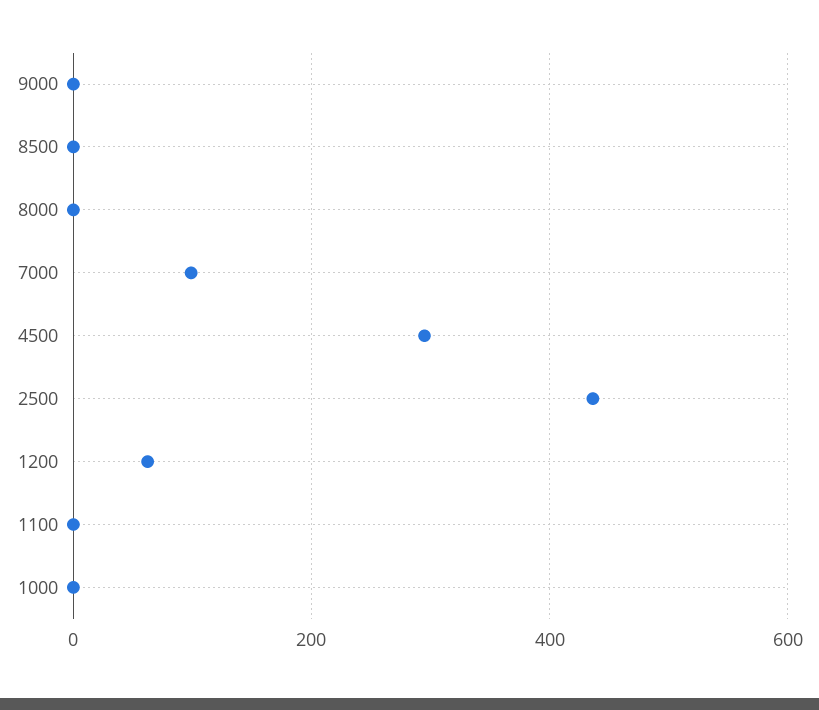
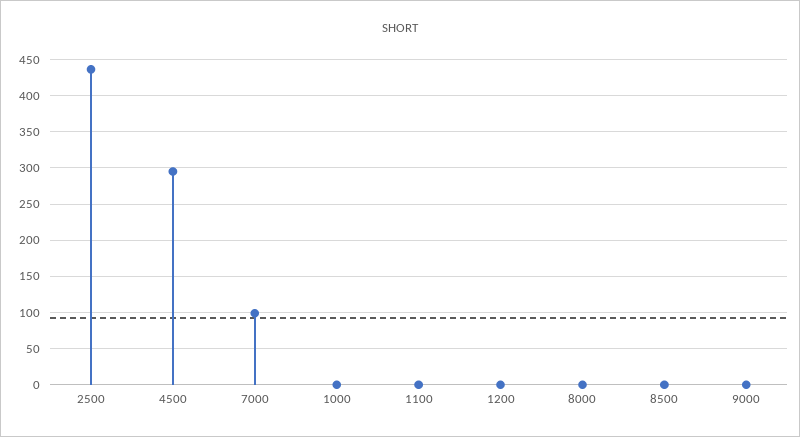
  {
    "9000": 0,
    "8500": 0,
    "8000": 0,
    "7000": 100,
    "4500": 300,
    "2500": 440,
-   "1200": 60,
+   "1200": 0,
    "1100": 0,
    "1000": 0
  }

